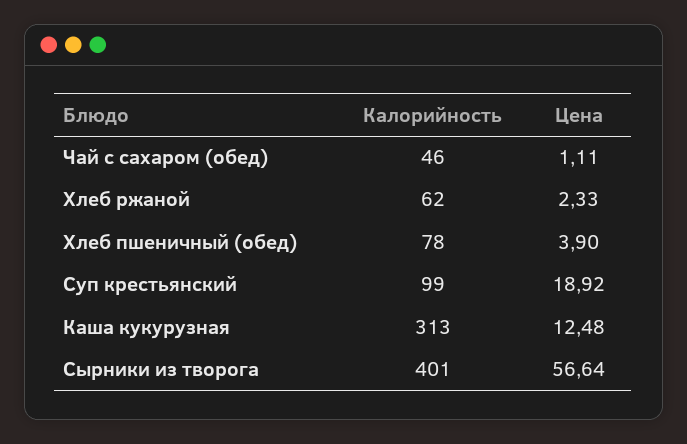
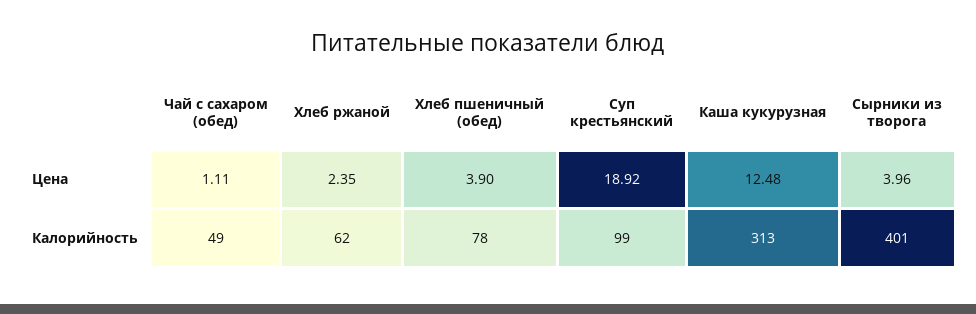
  {
    "Калорийность": {
-     "Чай с сахаром (обед)": 46,
+     "Чай с сахаром (обед)": 49,
      "Хлеб ржаной": 62,
      "Хлеб пшеничный (обед)": 78,
      "Суп крестьянский": 99,
      "Каша кукурузная": 313,
      "Сырники из творога": 401
    },
    "Цена": {
      "Чай с сахаром (обед)": 1.11,
-     "Хлеб ржаной": 2.33,
+     "Хлеб ржаной": 2.35,
      "Хлеб пшеничный (обед)": 3.9,
      "Суп крестьянский": 18.92,
      "Каша кукурузная": 12.48,
-     "Сырники из творога": 56.64
+     "Сырники из творога": 3.96
    }
  }

